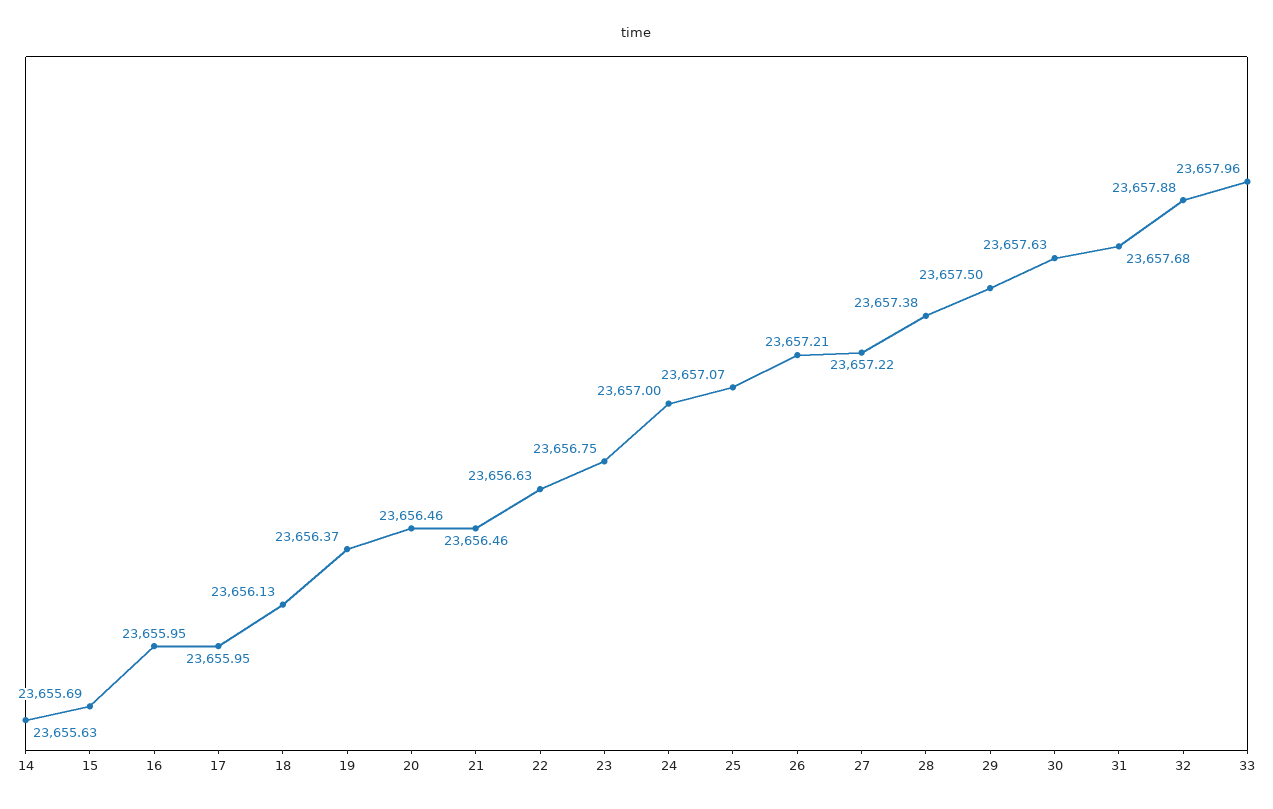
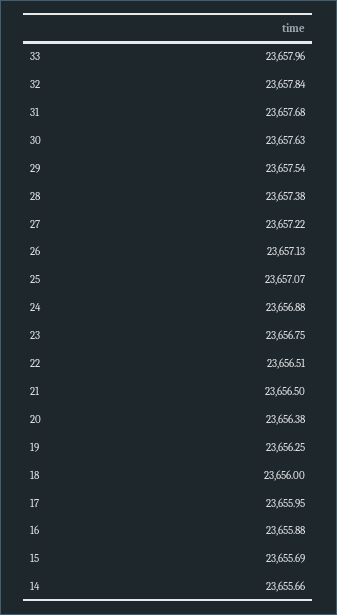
  {
-   "14": 23655.63,
+   "14": 23655.66,
    "15": 23655.69,
-   "16": 23655.95,
+   "16": 23655.88,
    "17": 23655.95,
-   "18": 23656.13,
+   "18": 23656,
-   "19": 23656.37,
+   "19": 23656.25,
-   "20": 23656.46,
+   "20": 23656.38,
-   "21": 23656.46,
+   "21": 23656.5,
-   "22": 23656.63,
+   "22": 23656.51,
    "23": 23656.75,
-   "24": 23657,
+   "24": 23656.88,
    "25": 23657.07,
-   "26": 23657.21,
+   "26": 23657.13,
    "27": 23657.22,
    "28": 23657.38,
-   "29": 23657.5,
+   "29": 23657.54,
    "30": 23657.63,
    "31": 23657.68,
-   "32": 23657.88,
+   "32": 23657.84,
    "33": 23657.96
  }

